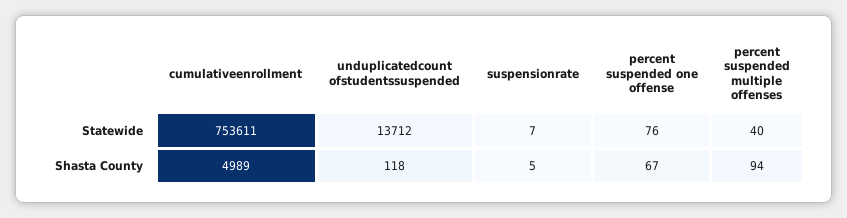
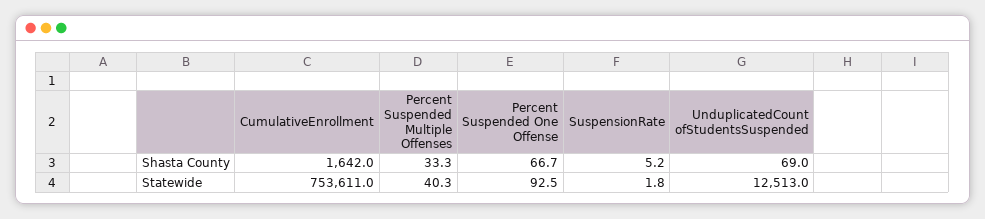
  {
    "cumulativeenrollment": {
      "Statewide": 753611,
-     "Shasta County": 4989
+     "Shasta County": 1642
    },
    "unduplicatedcount ofstudentssuspended": {
-     "Statewide": 13712,
+     "Statewide": 12513,
-     "Shasta County": 118
+     "Shasta County": 69
    },
    "suspensionrate": {
-     "Statewide": 7,
+     "Statewide": 1.8,
      "Shasta County": 5.2
    },
    "percent suspended one offense": {
-     "Statewide": 76,
+     "Statewide": 92.5,
      "Shasta County": 66.7
    },
    "percent suspended multiple offenses": {
      "Statewide": 40.3,
-     "Shasta County": 94
+     "Shasta County": 33.3
    }
  }

